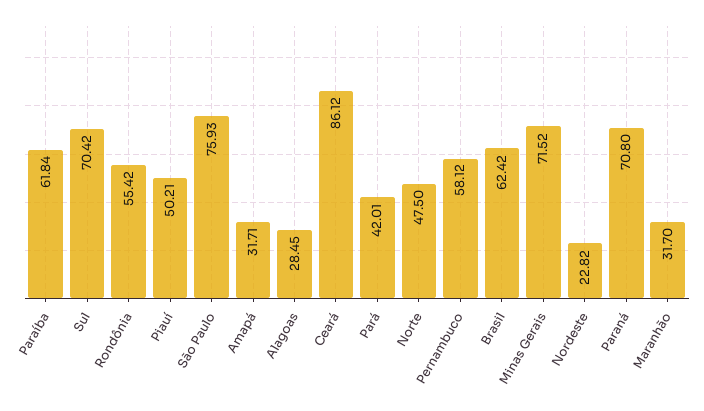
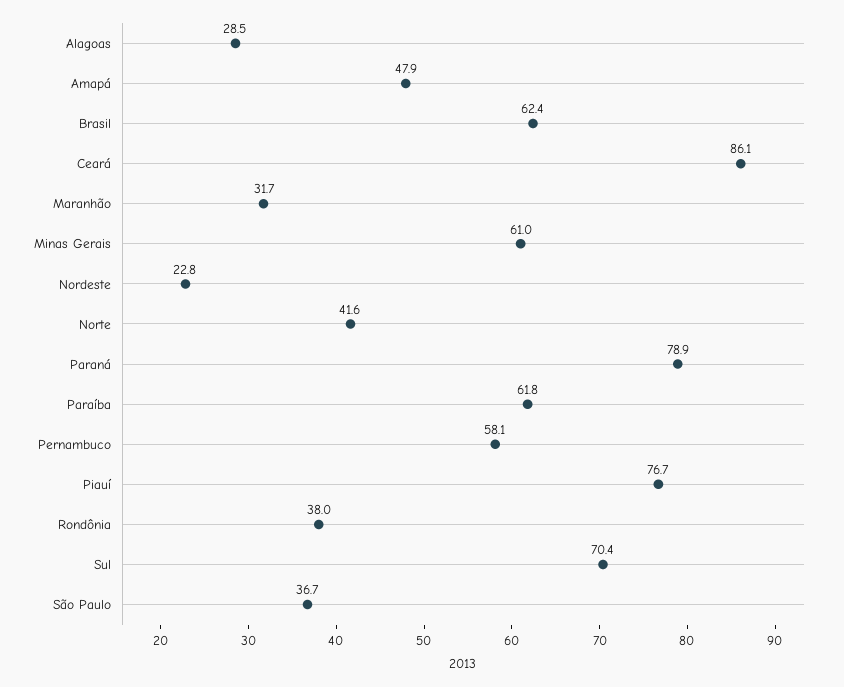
  {
    "Paraíba": 61.84,
    "Sul": 70.42,
-   "Rondônia": 55.42,
+   "Rondônia": 38,
-   "Piauí": 50.21,
+   "Piauí": 76.7,
-   "São Paulo": 75.93,
+   "São Paulo": 36.7,
-   "Amapá": 31.71,
+   "Amapá": 47.9,
    "Alagoas": 28.45,
    "Ceará": 86.12,
-   "Pará": 42.01,
-   "Norte": 47.5,
+   "Norte": 41.6,
    "Pernambuco": 58.12,
    "Brasil": 62.42,
-   "Minas Gerais": 71.52,
+   "Minas Gerais": 61,
    "Nordeste": 22.82,
-   "Paraná": 70.8,
+   "Paraná": 78.9,
    "Maranhão": 31.7
  }

